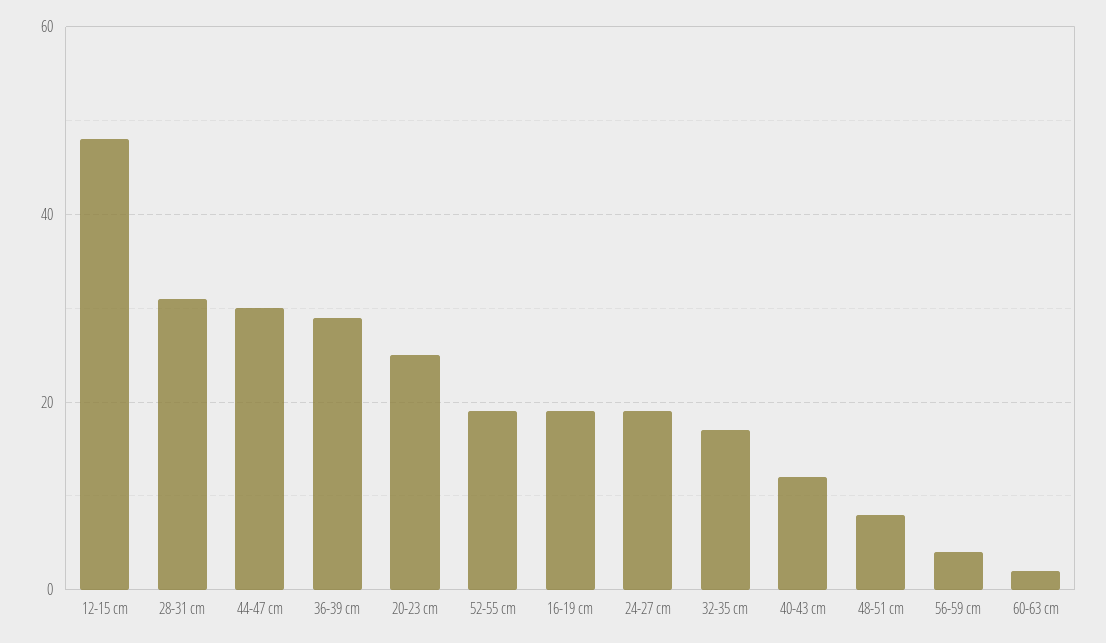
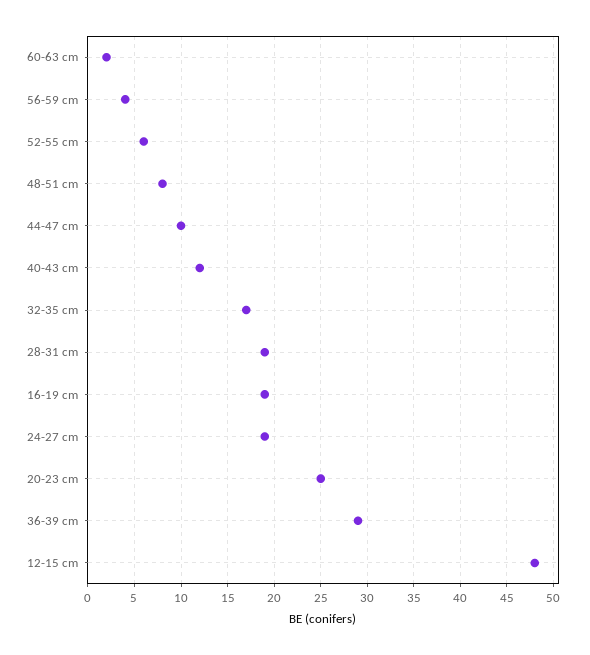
  {
    "12-15 cm": 48,
-   "28-31 cm": 30,
+   "28-31 cm": 19,
-   "44-47 cm": 30,
+   "44-47 cm": 10,
    "36-39 cm": 29,
    "20-23 cm": 25,
-   "52-55 cm": 20,
+   "52-55 cm": 6,
    "16-19 cm": 19,
    "24-27 cm": 19,
    "32-35 cm": 17,
    "40-43 cm": 12,
    "48-51 cm": 8,
    "56-59 cm": 4,
    "60-63 cm": 2
  }

